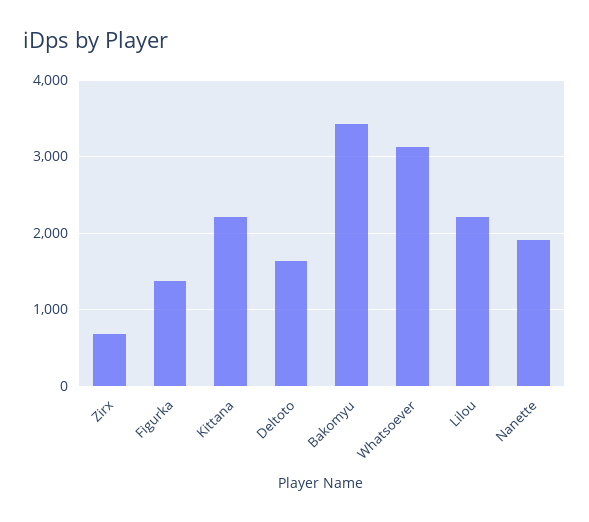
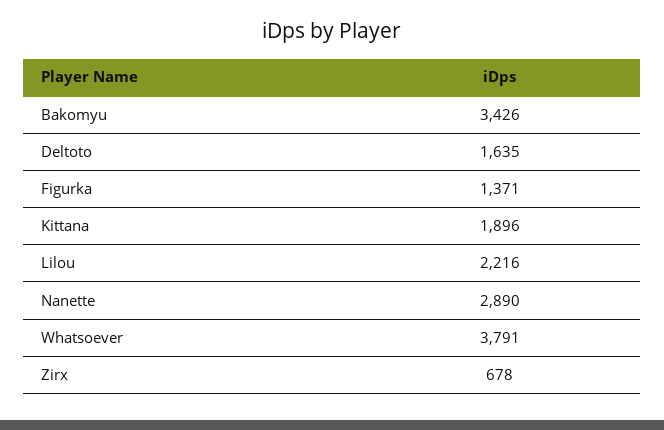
  {
    "Zirx": 678,
    "Figurka": 1371,
-   "Kittana": 2200,
+   "Kittana": 1896,
    "Deltoto": 1635,
    "Bakomyu": 3426,
-   "Whatsoever": 3100,
+   "Whatsoever": 3791,
    "Lilou": 2216,
-   "Nanette": 1900
+   "Nanette": 2890
  }

